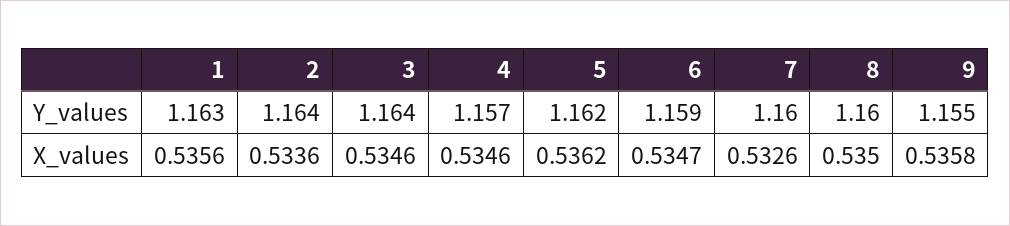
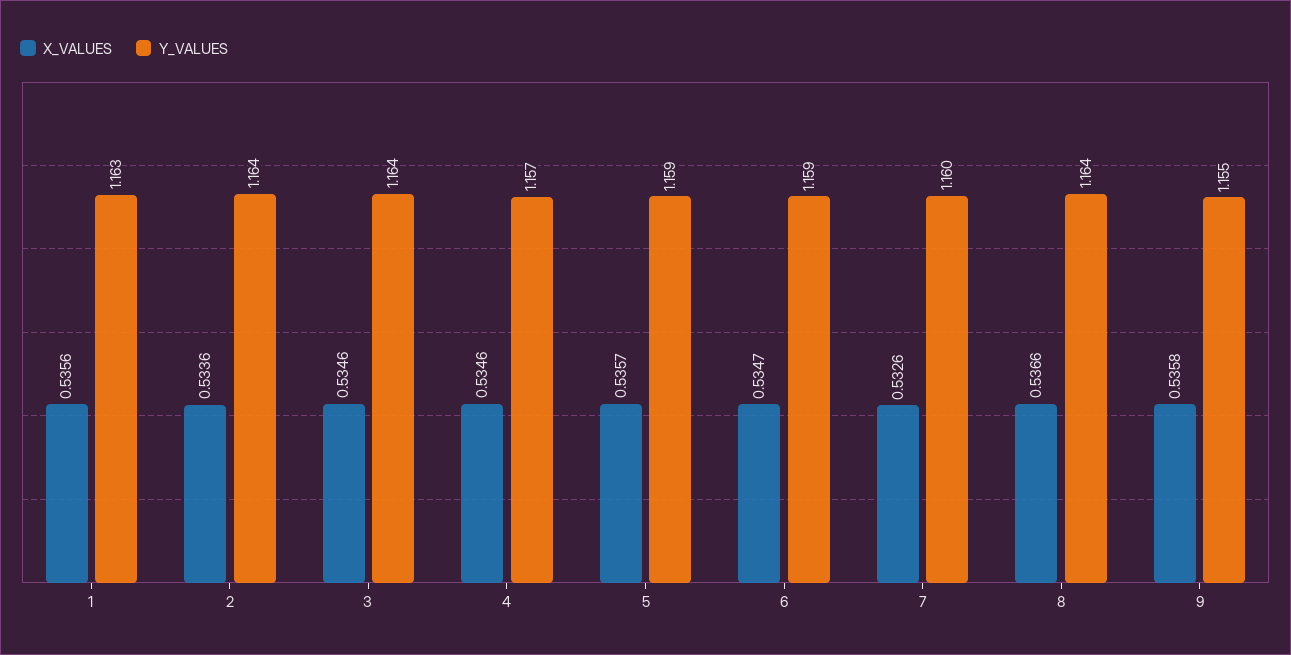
  {
    "Y_values": {
      "1": 1.163,
      "2": 1.164,
      "3": 1.164,
      "4": 1.157,
-     "5": 1.162,
+     "5": 1.159,
      "6": 1.159,
      "7": 1.16,
-     "8": 1.16,
+     "8": 1.164,
      "9": 1.155
    },
    "X_values": {
      "1": 0.5356,
      "2": 0.5336,
      "3": 0.5346,
      "4": 0.5346,
-     "5": 0.5362,
+     "5": 0.5357,
      "6": 0.5347,
      "7": 0.5326,
-     "8": 0.535,
+     "8": 0.5366,
      "9": 0.5358
    }
  }

